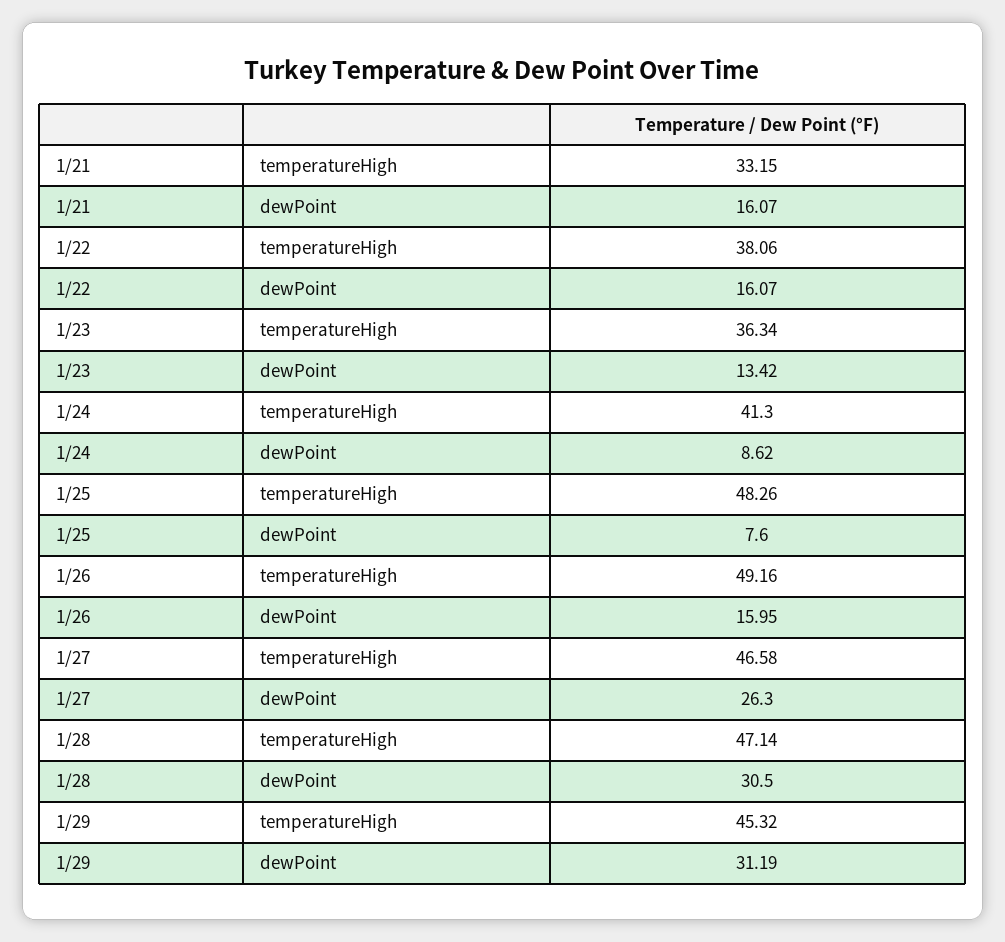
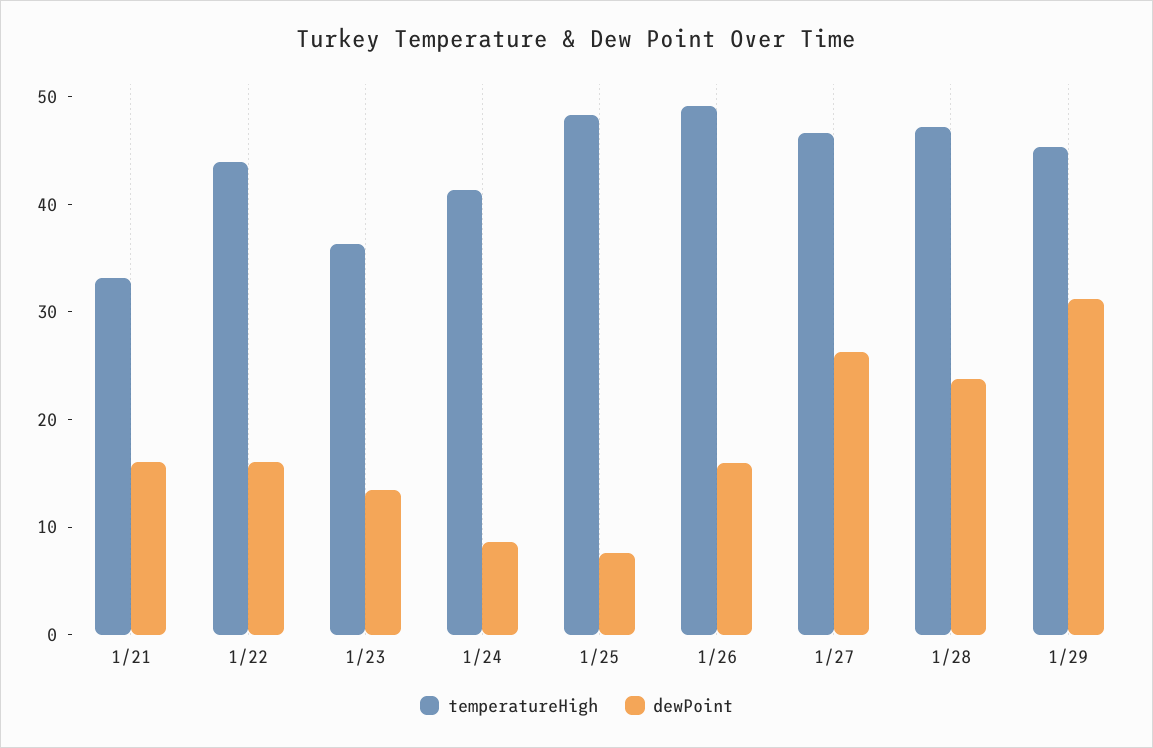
  {
    "temperatureHigh": {
      "1/21": 33.15,
-     "1/22": 38.06,
+     "1/22": 44,
      "1/23": 36.34,
      "1/24": 41.3,
      "1/25": 48.26,
      "1/26": 49.16,
      "1/27": 46.58,
      "1/28": 47.14,
      "1/29": 45.32
    },
    "dewPoint": {
      "1/21": 16.07,
      "1/22": 16.07,
      "1/23": 13.42,
      "1/24": 8.62,
      "1/25": 7.6,
      "1/26": 15.95,
      "1/27": 26.3,
-     "1/28": 30.5,
+     "1/28": 24,
      "1/29": 31.19
    }
  }

